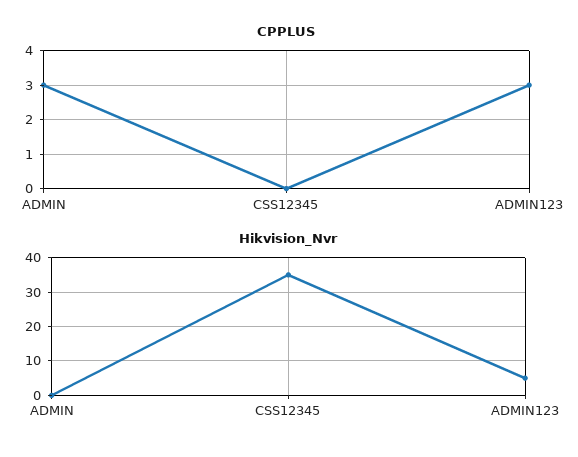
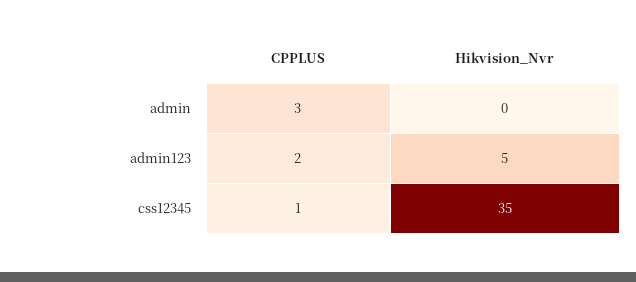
  {
    "CPPLUS": {
      "ADMIN": 3,
-     "CSS12345": 0,
+     "CSS12345": 1,
-     "ADMIN123": 3
+     "ADMIN123": 2
    },
    "Hikvision_Nvr": {
      "ADMIN": 0,
      "CSS12345": 35,
      "ADMIN123": 5
    }
  }

